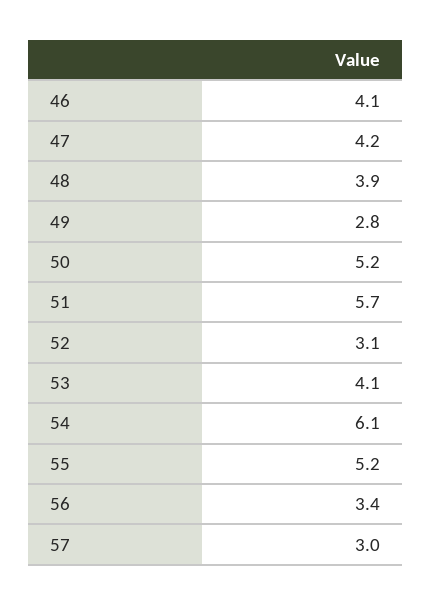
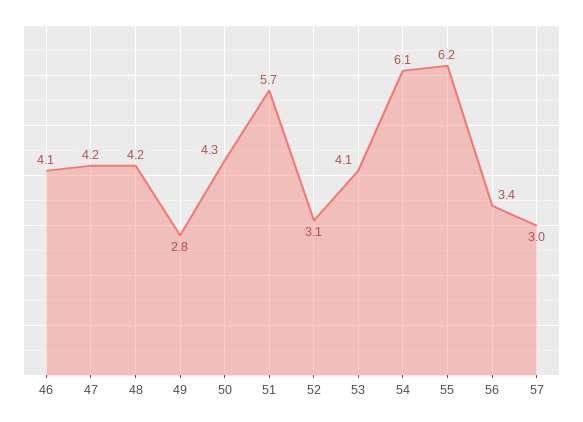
  {
    "46": 4.1,
    "47": 4.2,
-   "48": 3.9,
+   "48": 4.2,
    "49": 2.8,
-   "50": 5.2,
+   "50": 4.3,
    "51": 5.7,
    "52": 3.1,
    "53": 4.1,
    "54": 6.1,
-   "55": 5.2,
+   "55": 6.2,
    "56": 3.4,
    "57": 3
  }

